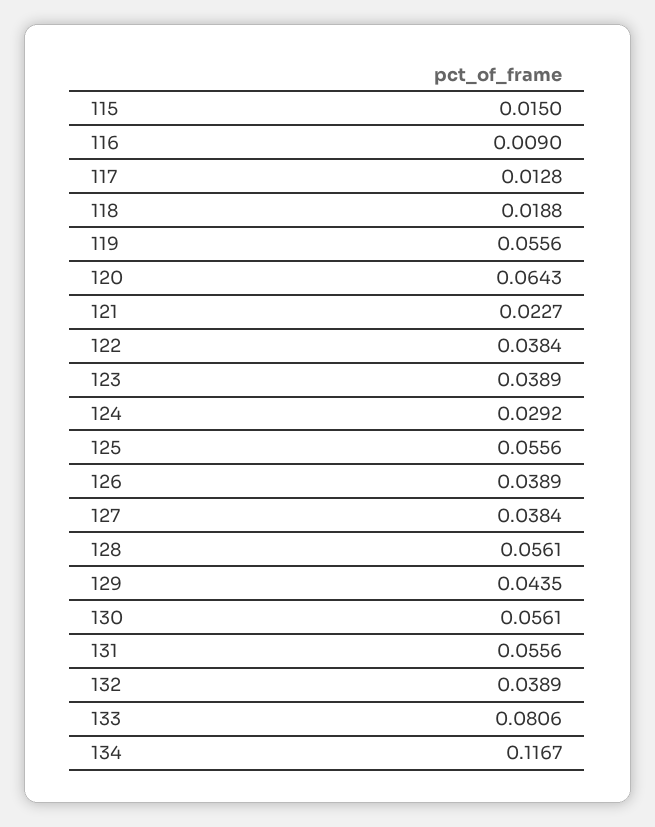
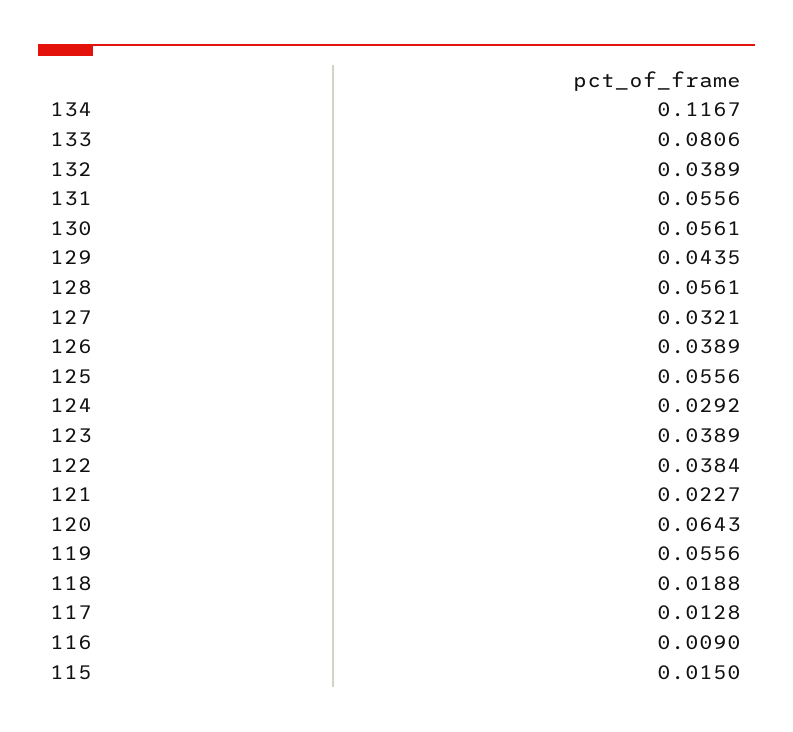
  {
    "115": 0.015,
    "116": 0.009,
    "117": 0.0128,
    "118": 0.0188,
    "119": 0.0556,
    "120": 0.0643,
    "121": 0.0227,
    "122": 0.0384,
    "123": 0.0389,
    "124": 0.0292,
    "125": 0.0556,
    "126": 0.0389,
-   "127": 0.0384,
+   "127": 0.0321,
    "128": 0.0561,
    "129": 0.0435,
    "130": 0.0561,
    "131": 0.0556,
    "132": 0.0389,
    "133": 0.0806,
    "134": 0.1167
  }

